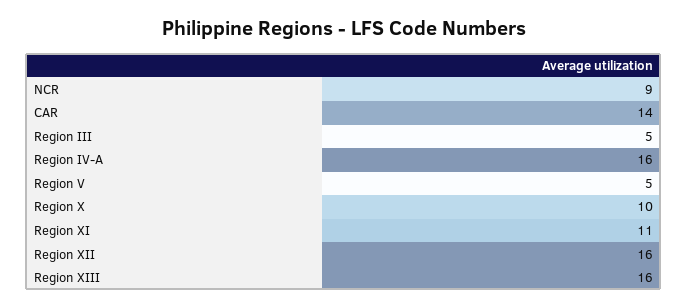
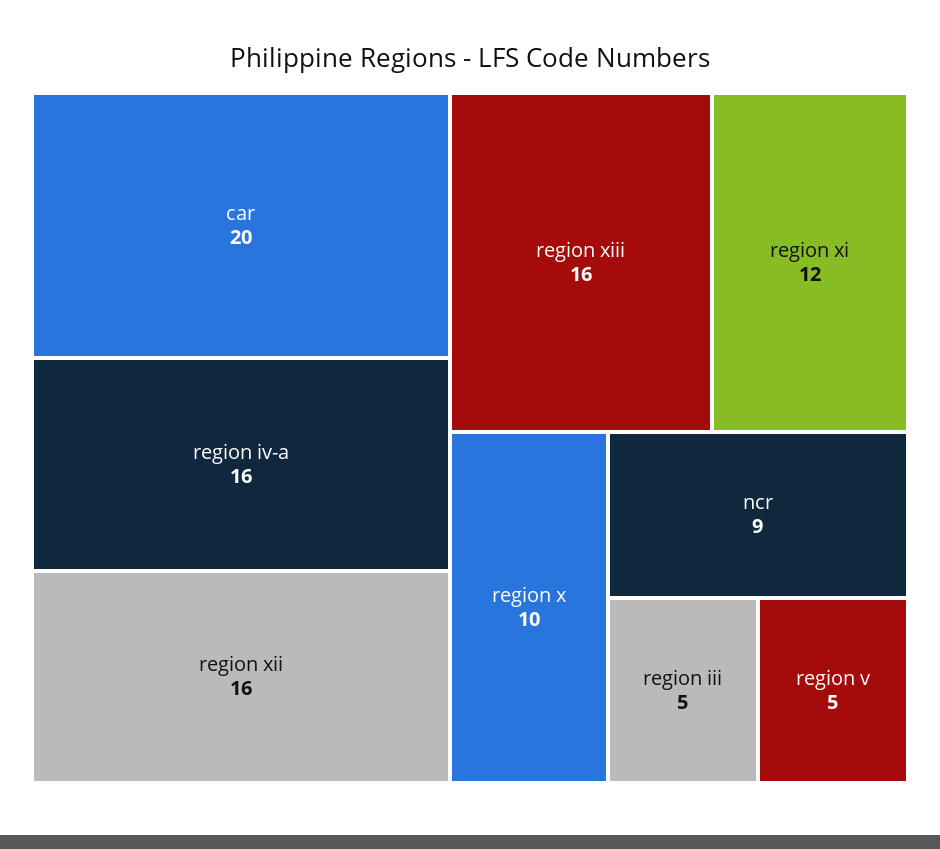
  {
    "NCR": 9,
-   "CAR": 14,
+   "CAR": 20,
    "Region III": 5,
    "Region IV-A": 16,
    "Region V": 5,
    "Region X": 10,
-   "Region XI": 11,
+   "Region XI": 12,
    "Region XII": 16,
    "Region XIII": 16
  }

